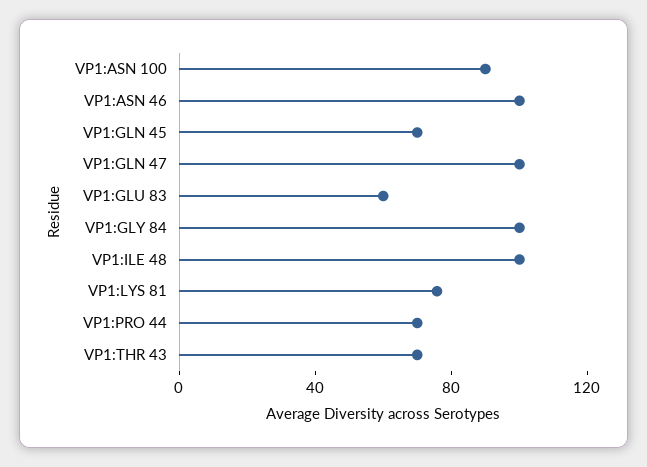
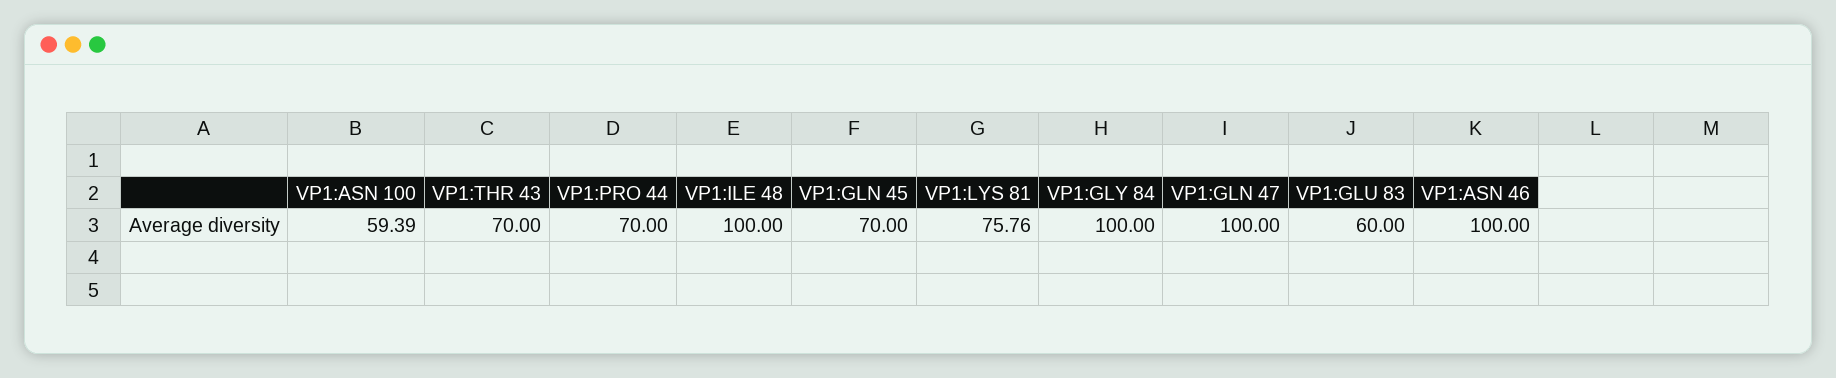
  {
-   "VP1:ASN 100": 90,
+   "VP1:ASN 100": 59.39,
    "VP1:ASN 46": 100,
    "VP1:GLN 45": 70,
    "VP1:GLN 47": 100,
    "VP1:GLU 83": 60,
    "VP1:GLY 84": 100,
    "VP1:ILE 48": 100,
    "VP1:LYS 81": 75.76,
    "VP1:PRO 44": 70,
    "VP1:THR 43": 70
  }

